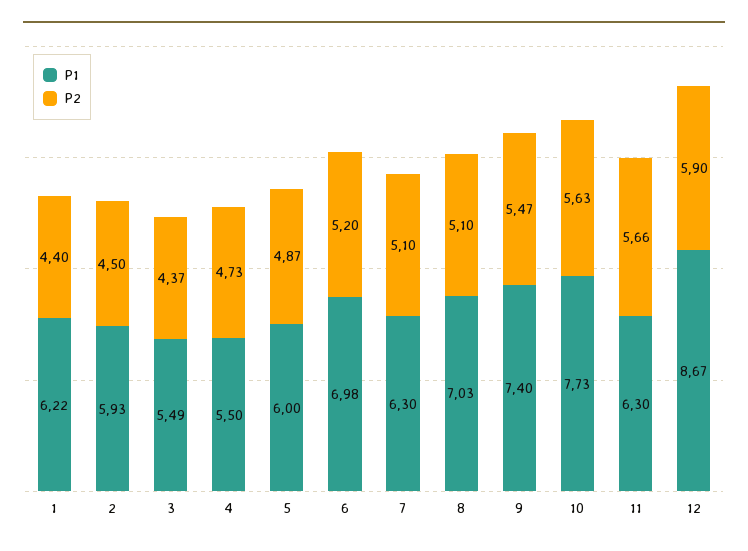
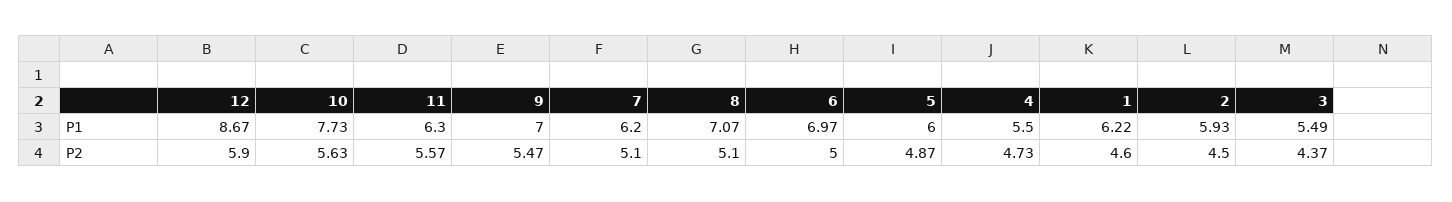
  {
    "P1": {
      "1": 6.22,
      "2": 5.93,
      "3": 5.49,
      "4": 5.5,
      "5": 6,
-     "6": 6.98,
+     "6": 6.97,
-     "7": 6.3,
+     "7": 6.2,
-     "8": 7.03,
+     "8": 7.07,
-     "9": 7.4,
+     "9": 7,
      "10": 7.73,
      "11": 6.3,
      "12": 8.67
    },
    "P2": {
-     "1": 4.4,
+     "1": 4.6,
      "2": 4.5,
      "3": 4.37,
      "4": 4.73,
      "5": 4.87,
-     "6": 5.2,
+     "6": 5,
      "7": 5.1,
      "8": 5.1,
      "9": 5.47,
      "10": 5.63,
-     "11": 5.66,
+     "11": 5.57,
      "12": 5.9
    }
  }

